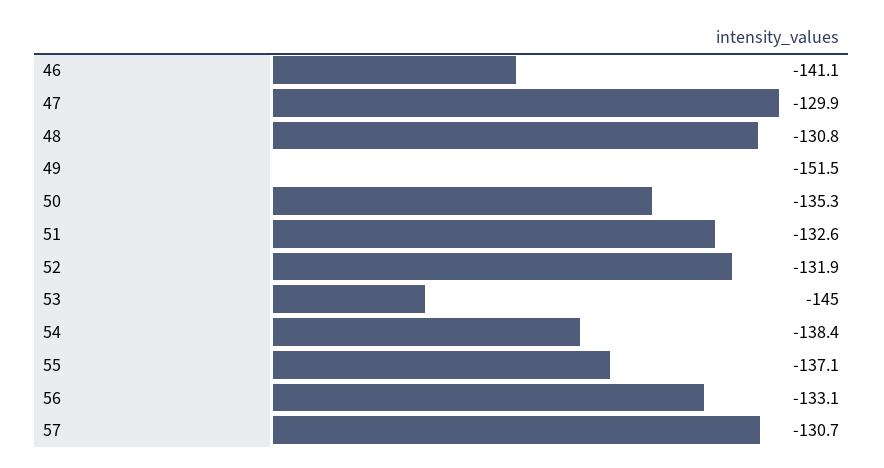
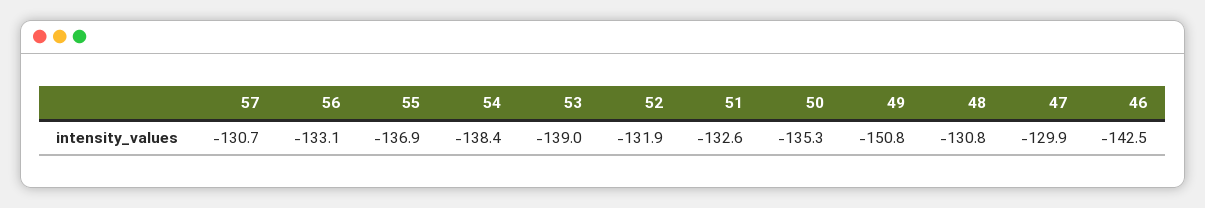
  {
-   "46": -141.1,
+   "46": -142.5,
    "47": -129.9,
    "48": -130.8,
-   "49": -151.5,
+   "49": -150.8,
    "50": -135.3,
    "51": -132.6,
    "52": -131.9,
-   "53": -145,
+   "53": -139,
    "54": -138.4,
-   "55": -137.1,
+   "55": -136.9,
    "56": -133.1,
    "57": -130.7
  }

